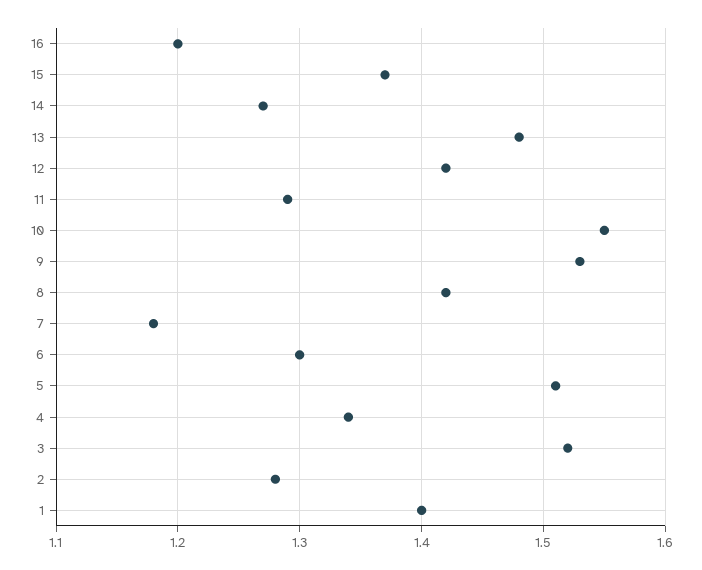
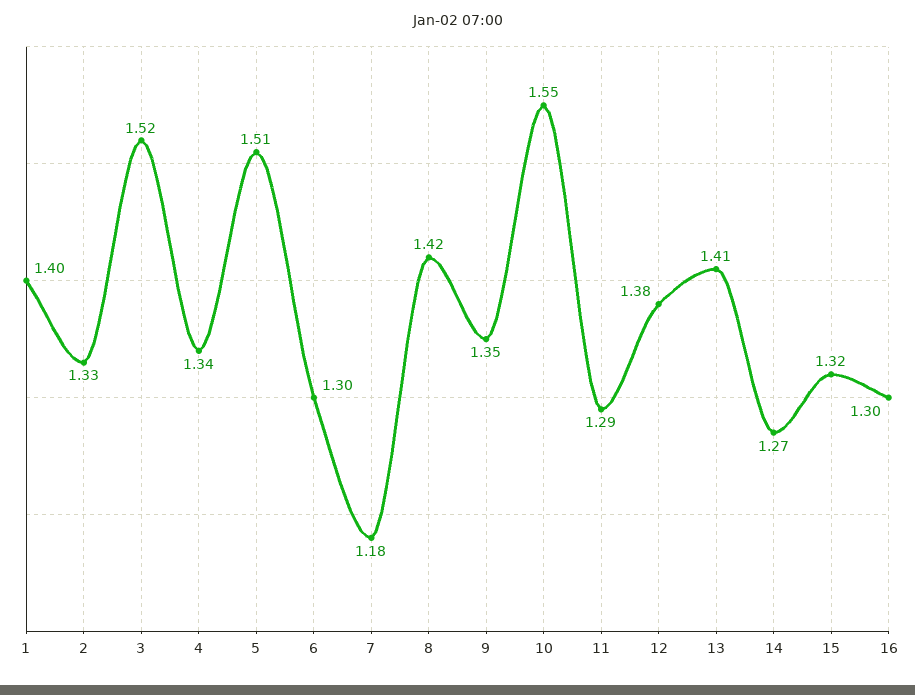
  {
-   "16": 1.2,
+   "16": 1.3,
-   "15": 1.37,
+   "15": 1.32,
    "14": 1.27,
-   "13": 1.48,
+   "13": 1.41,
-   "12": 1.42,
+   "12": 1.38,
    "11": 1.29,
    "10": 1.55,
-   "9": 1.53,
+   "9": 1.35,
    "8": 1.42,
    "7": 1.18,
    "6": 1.3,
    "5": 1.51,
    "4": 1.34,
    "3": 1.52,
-   "2": 1.28,
+   "2": 1.33,
    "1": 1.4
  }

